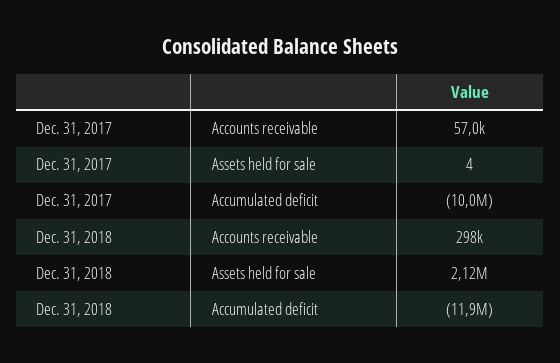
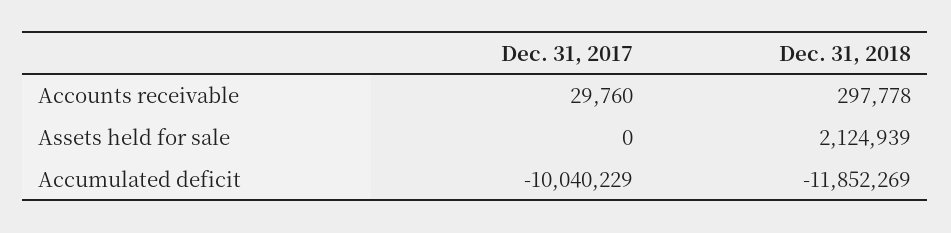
  {
    "Dec. 31, 2017": {
-     "Accounts receivable": 57000,
+     "Accounts receivable": 29760,
-     "Assets held for sale": 4,
+     "Assets held for sale": 0,
      "Accumulated deficit": -10040229
    },
    "Dec. 31, 2018": {
      "Accounts receivable": 297778,
      "Assets held for sale": 2124939,
      "Accumulated deficit": -11852269
    }
  }

